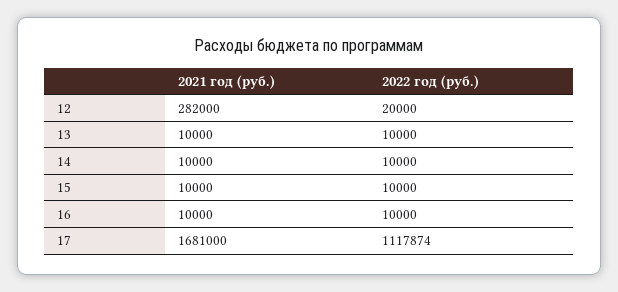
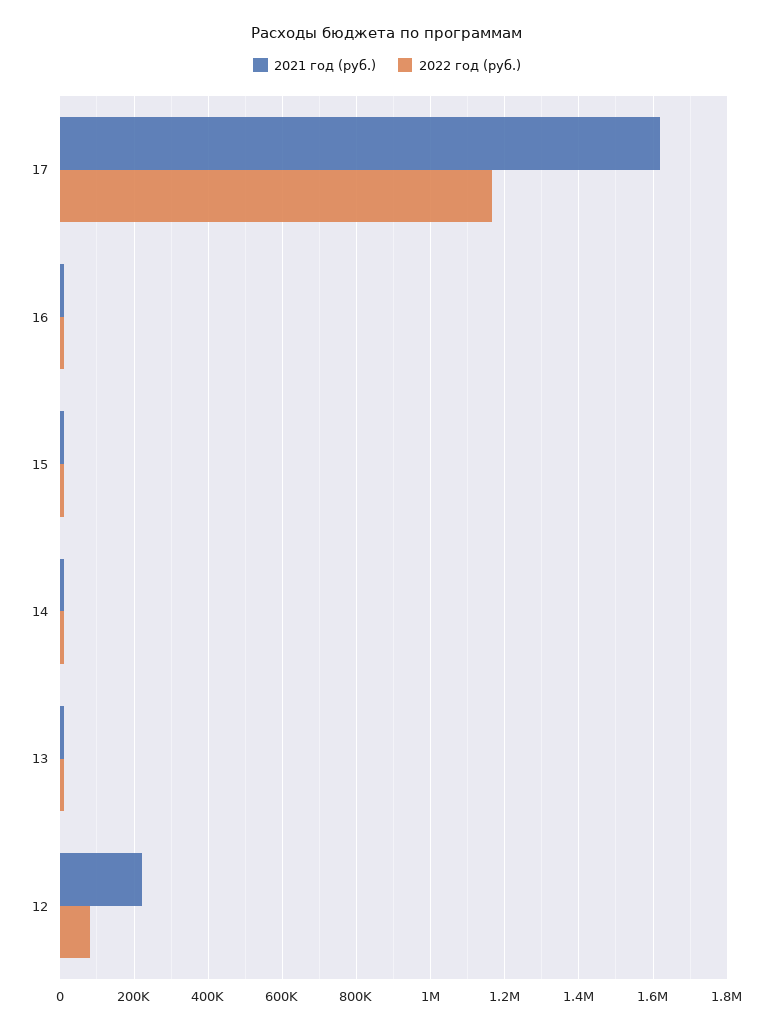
  {
    "2021 год (руб.)": {
-     "12": 282000,
+     "12": 220000,
      "13": 10000,
      "14": 10000,
      "15": 10000,
      "16": 10000,
-     "17": 1681000
+     "17": 1620000
    },
    "2022 год (руб.)": {
-     "12": 20000,
+     "12": 80000,
      "13": 10000,
      "14": 10000,
      "15": 10000,
      "16": 10000,
-     "17": 1117874
+     "17": 1160000
    }
  }

